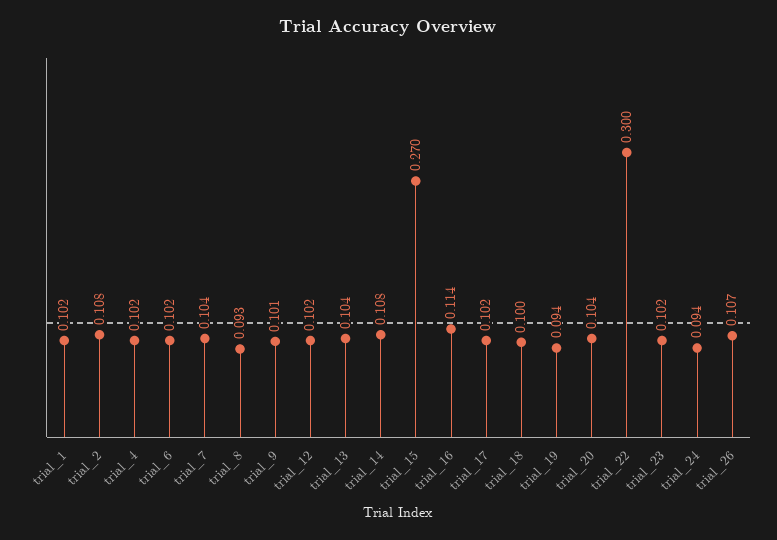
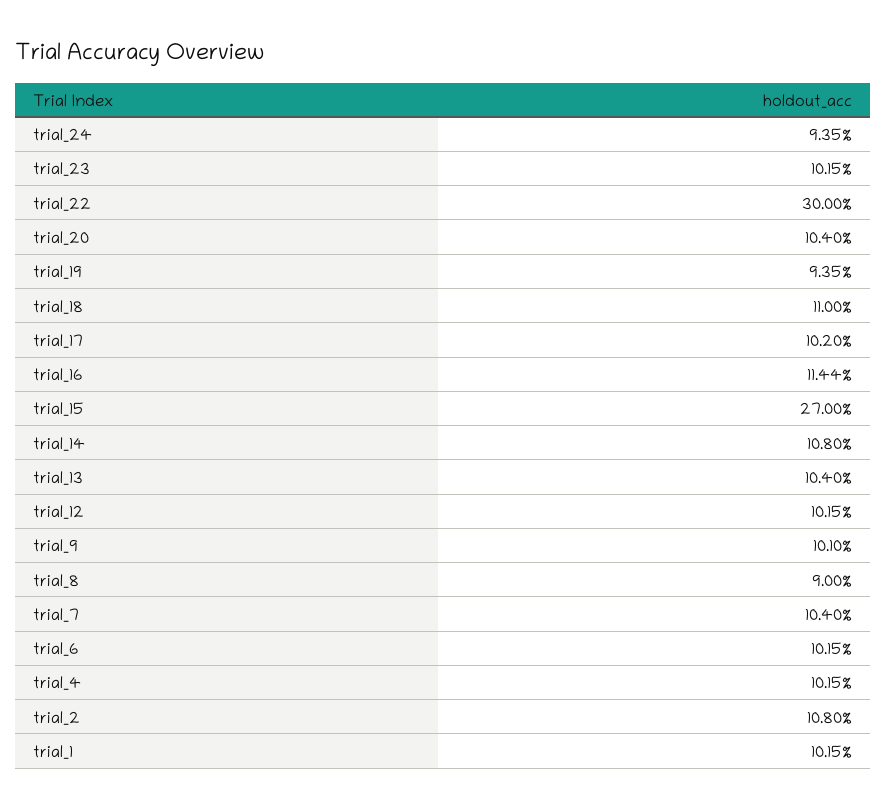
  {
    "trial_1": 0.1015,
    "trial_2": 0.108,
    "trial_4": 0.1015,
    "trial_6": 0.1015,
    "trial_7": 0.104,
-   "trial_8": 0.093,
+   "trial_8": 0.09,
    "trial_9": 0.101,
    "trial_12": 0.1015,
    "trial_13": 0.104,
    "trial_14": 0.108,
    "trial_15": 0.27,
    "trial_16": 0.1144,
    "trial_17": 0.102,
-   "trial_18": 0.1,
+   "trial_18": 0.11,
    "trial_19": 0.0935,
    "trial_20": 0.104,
    "trial_22": 0.3,
    "trial_23": 0.1015,
-   "trial_24": 0.0935,
+   "trial_24": 0.0935
-   "trial_26": 0.107
  }

